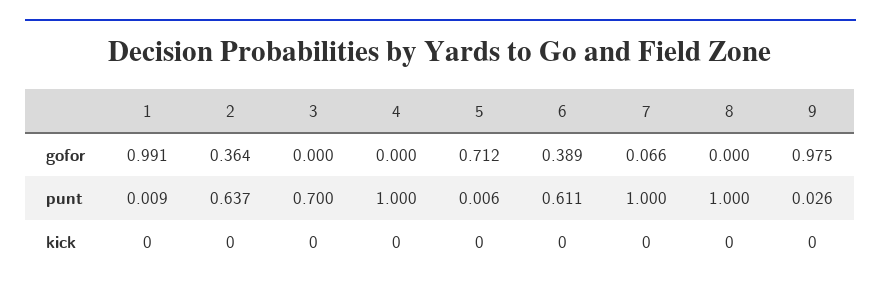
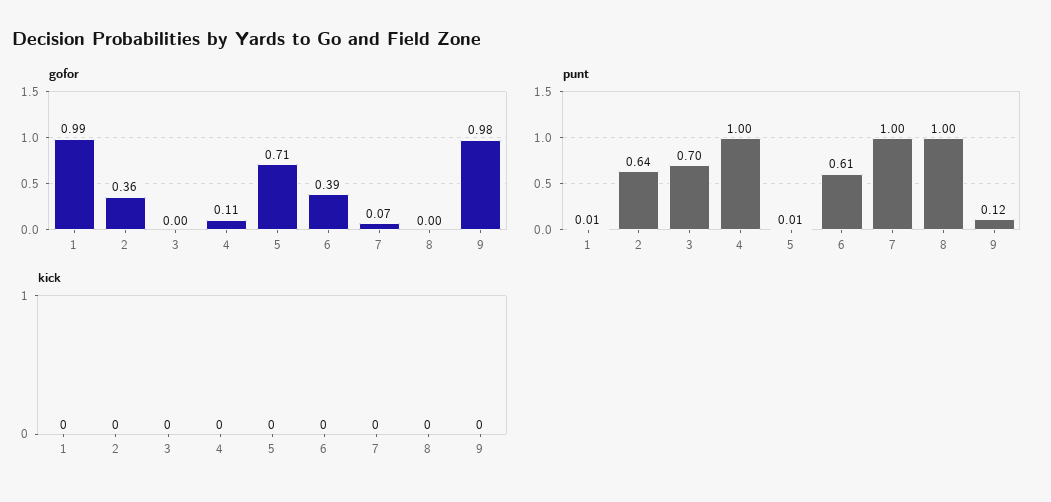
  {
    "gofor": {
      "1": 0.991,
      "2": 0.364,
      "3": 0,
-     "4": 0,
+     "4": 0.11,
      "5": 0.712,
      "6": 0.389,
      "7": 0.066,
      "8": 0,
      "9": 0.975
    },
    "punt": {
      "1": 0.009,
      "2": 0.637,
      "3": 0.7,
      "4": 1,
      "5": 0.006,
      "6": 0.611,
      "7": 1,
      "8": 1,
-     "9": 0.026
+     "9": 0.12
    },
    "kick": {
      "1": 0,
      "2": 0,
      "3": 0,
      "4": 0,
      "5": 0,
      "6": 0,
      "7": 0,
      "8": 0,
      "9": 0
    }
  }

